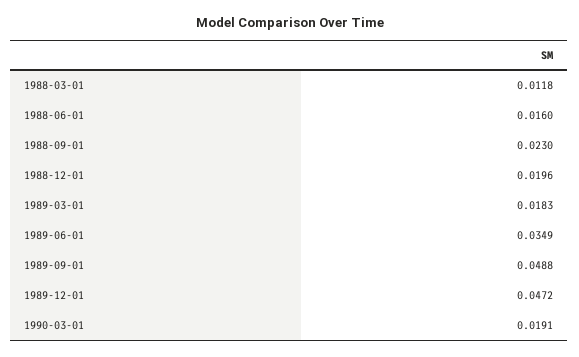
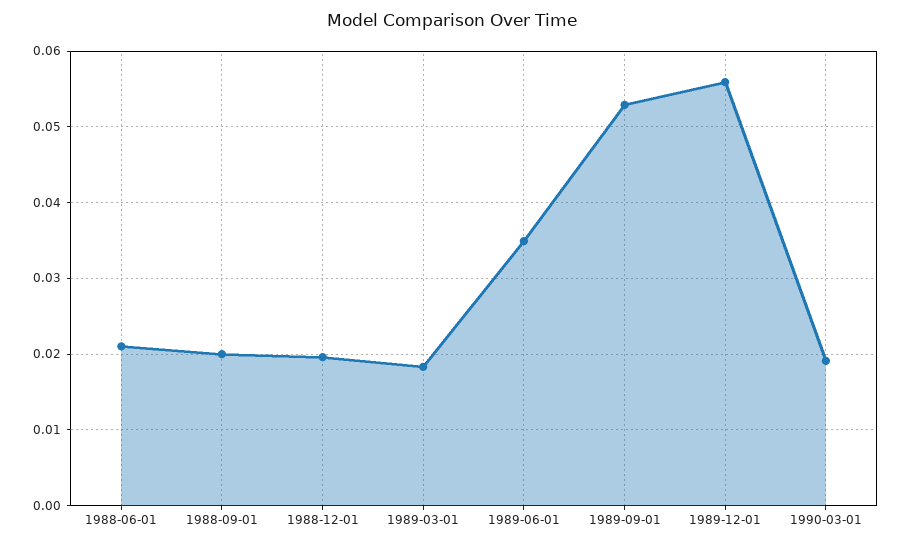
  {
-   "1988-03-01": 0.0118,
-   "1988-06-01": 0.016,
+   "1988-06-01": 0.021,
-   "1988-09-01": 0.023,
+   "1988-09-01": 0.02,
    "1988-12-01": 0.0196,
    "1989-03-01": 0.0183,
    "1989-06-01": 0.0349,
-   "1989-09-01": 0.0488,
+   "1989-09-01": 0.053,
-   "1989-12-01": 0.0472,
+   "1989-12-01": 0.056,
    "1990-03-01": 0.0191
  }

